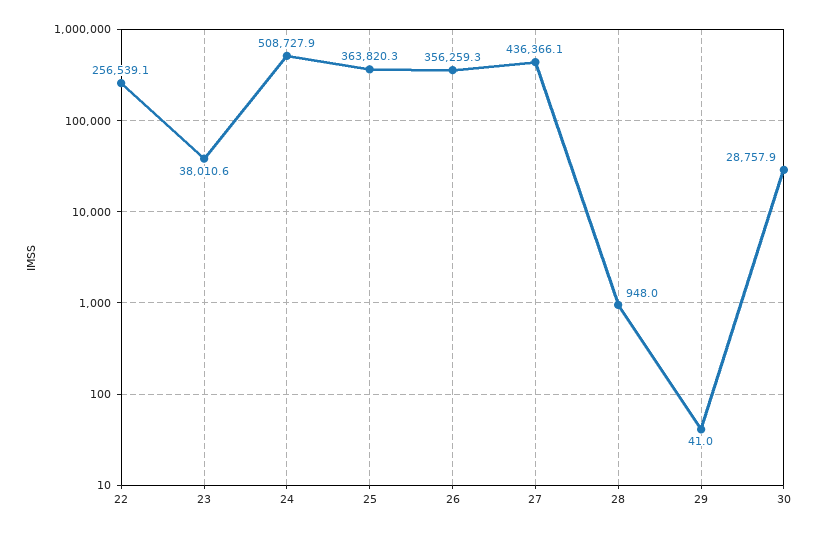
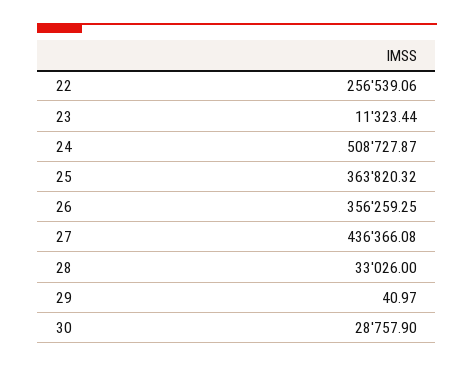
  {
    "22": 256539.06,
-   "23": 38010.6,
+   "23": 11323.44,
    "24": 508727.87,
    "25": 363820.32,
    "26": 356259.25,
    "27": 436366.08,
-   "28": 948,
+   "28": 33026,
    "29": 40.97,
    "30": 28757.9
  }

